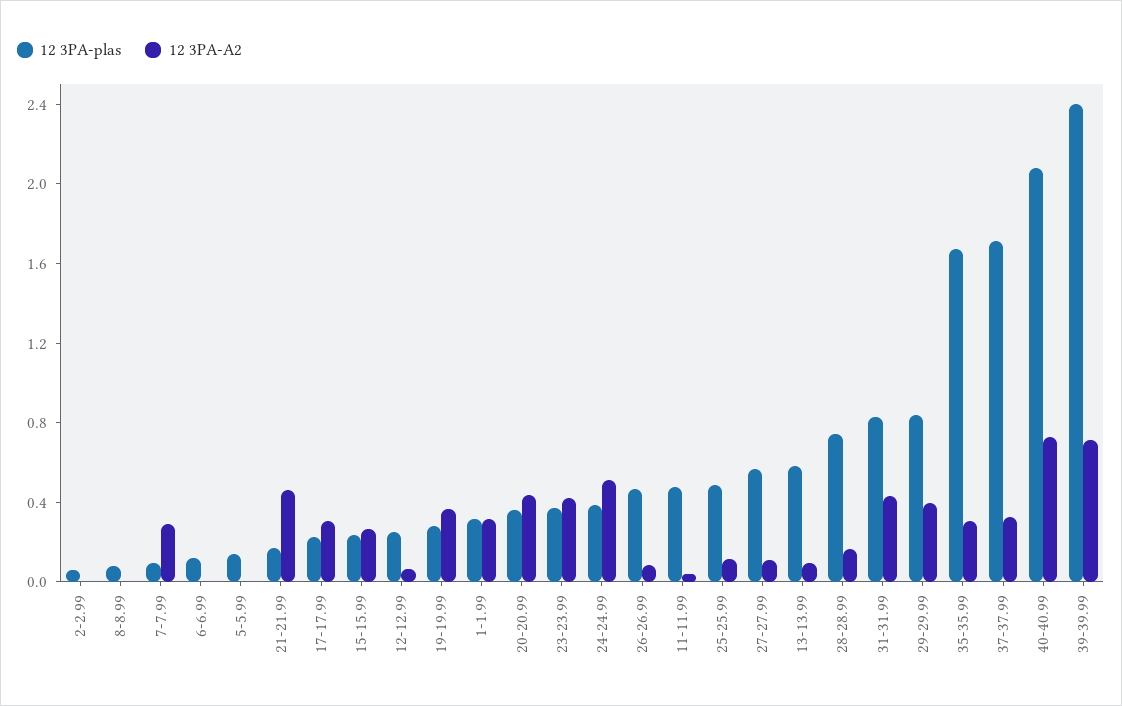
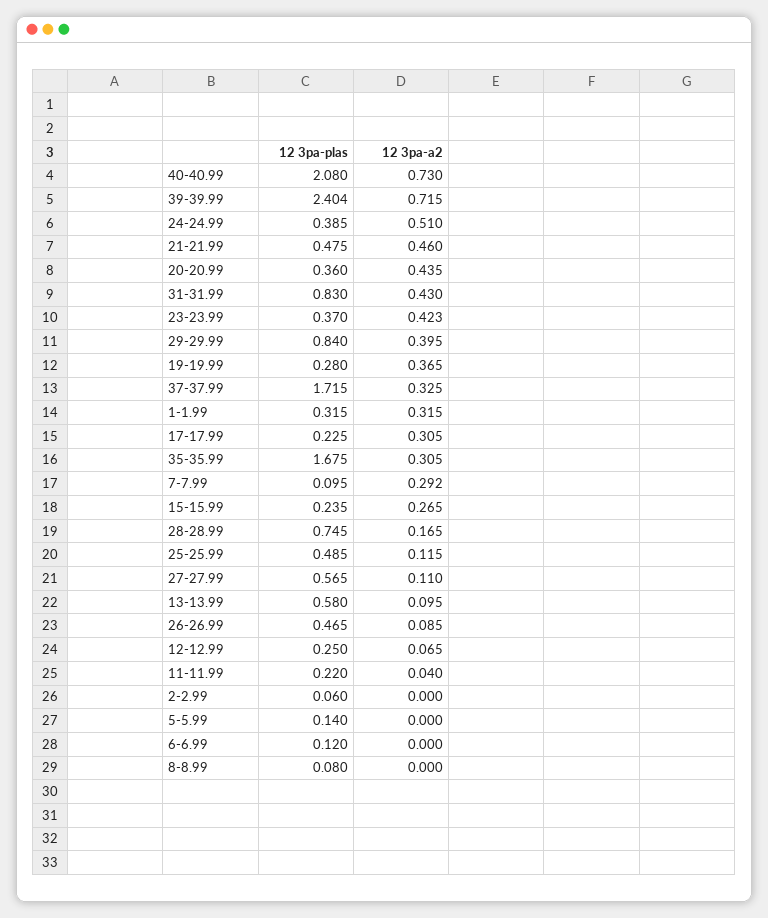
  {
    "12 3PA-plas": {
      "2-2.99": 0.06,
      "8-8.99": 0.08,
      "7-7.99": 0.095,
      "6-6.99": 0.12,
      "5-5.99": 0.14,
-     "21-21.99": 0.2,
+     "21-21.99": 0.475,
      "17-17.99": 0.225,
      "15-15.99": 0.235,
      "12-12.99": 0.25,
      "19-19.99": 0.28,
      "1-1.99": 0.315,
      "20-20.99": 0.36,
      "23-23.99": 0.37,
      "24-24.99": 0.385,
      "26-26.99": 0.465,
-     "11-11.99": 0.5,
+     "11-11.99": 0.22,
      "25-25.99": 0.485,
      "27-27.99": 0.565,
      "13-13.99": 0.58,
      "28-28.99": 0.745,
      "31-31.99": 0.83,
      "29-29.99": 0.84,
      "35-35.99": 1.675,
      "37-37.99": 1.715,
      "40-40.99": 2.08,
      "39-39.99": 2.404
    },
    "12 3PA-A2": {
      "2-2.99": 0,
      "8-8.99": 0,
      "7-7.99": 0.292,
      "6-6.99": 0,
      "5-5.99": 0,
      "21-21.99": 0.46,
      "17-17.99": 0.305,
      "15-15.99": 0.265,
      "12-12.99": 0.065,
      "19-19.99": 0.365,
      "1-1.99": 0.315,
      "20-20.99": 0.435,
      "23-23.99": 0.423,
      "24-24.99": 0.51,
      "26-26.99": 0.085,
      "11-11.99": 0.04,
      "25-25.99": 0.115,
      "27-27.99": 0.11,
      "13-13.99": 0.095,
      "28-28.99": 0.165,
      "31-31.99": 0.43,
      "29-29.99": 0.395,
      "35-35.99": 0.305,
      "37-37.99": 0.325,
      "40-40.99": 0.73,
      "39-39.99": 0.715
    }
  }

